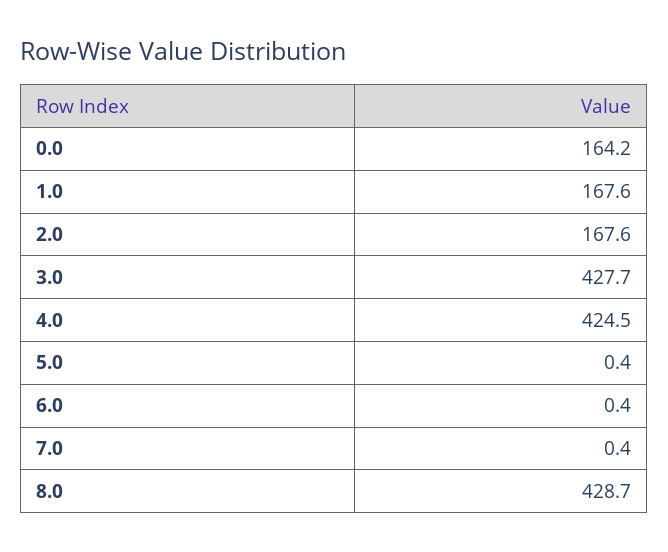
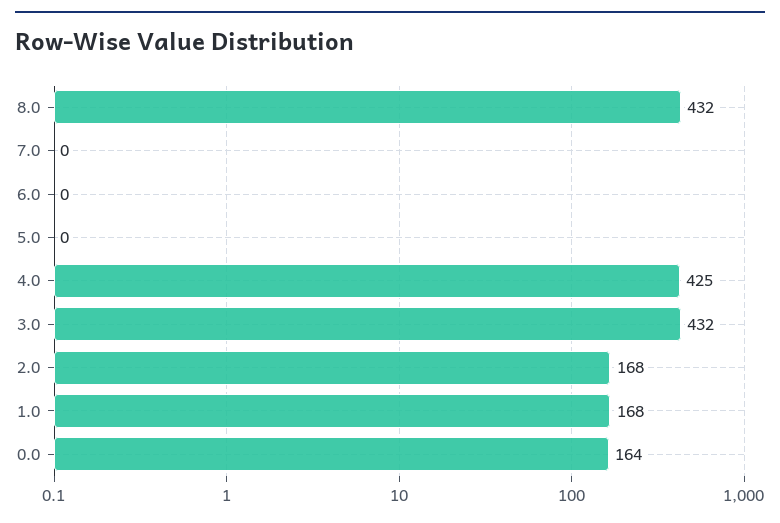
  {
    "0.0": 164.2,
    "1.0": 167.6,
    "2.0": 167.6,
-   "3.0": 427.7,
+   "3.0": 432,
    "4.0": 424.5,
    "5.0": 0.4,
    "6.0": 0.4,
    "7.0": 0.4,
-   "8.0": 428.7
+   "8.0": 432
  }

